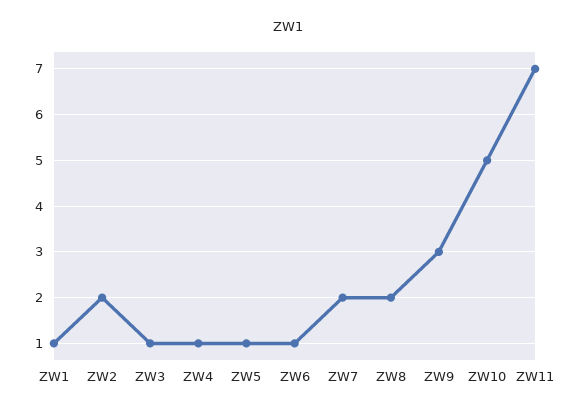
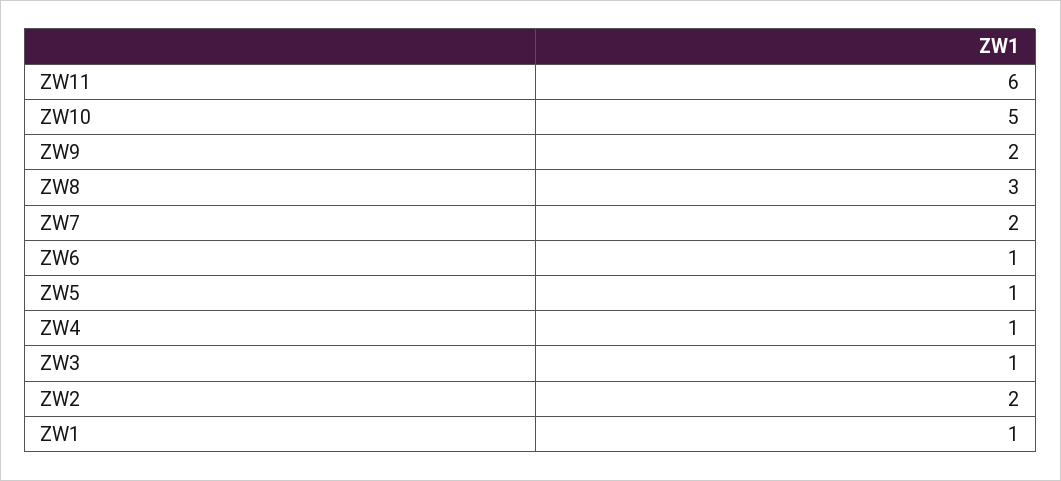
  {
    "ZW1": 1,
    "ZW2": 2,
    "ZW3": 1,
    "ZW4": 1,
    "ZW5": 1,
    "ZW6": 1,
    "ZW7": 2,
-   "ZW8": 2,
+   "ZW8": 3,
-   "ZW9": 3,
+   "ZW9": 2,
    "ZW10": 5,
-   "ZW11": 7
+   "ZW11": 6
  }

